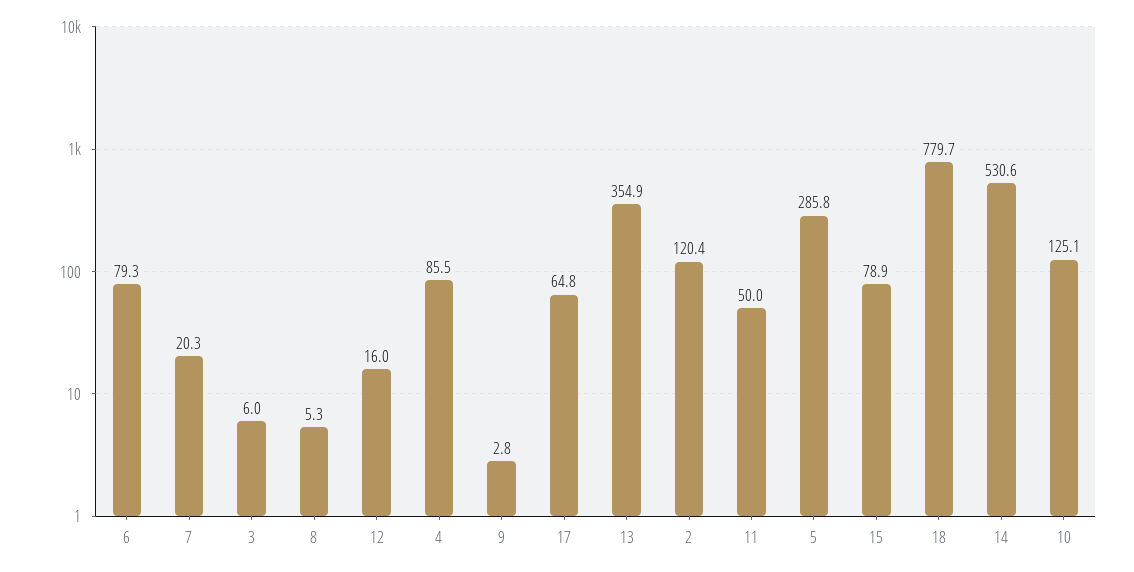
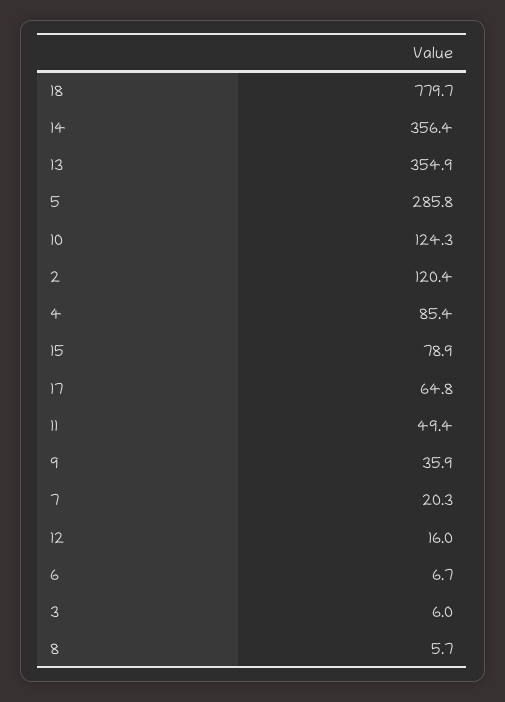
  {
-   "6": 79.3,
+   "6": 6.7,
    "7": 20.3,
    "3": 6,
-   "8": 5.3,
+   "8": 5.7,
    "12": 16,
-   "4": 85.5,
+   "4": 85.4,
-   "9": 2.8,
+   "9": 35.9,
    "17": 64.8,
    "13": 354.9,
    "2": 120.4,
-   "11": 50,
+   "11": 49.4,
    "5": 285.8,
    "15": 78.9,
    "18": 779.7,
-   "14": 530.6,
+   "14": 356.4,
-   "10": 125.1
+   "10": 124.3
  }

